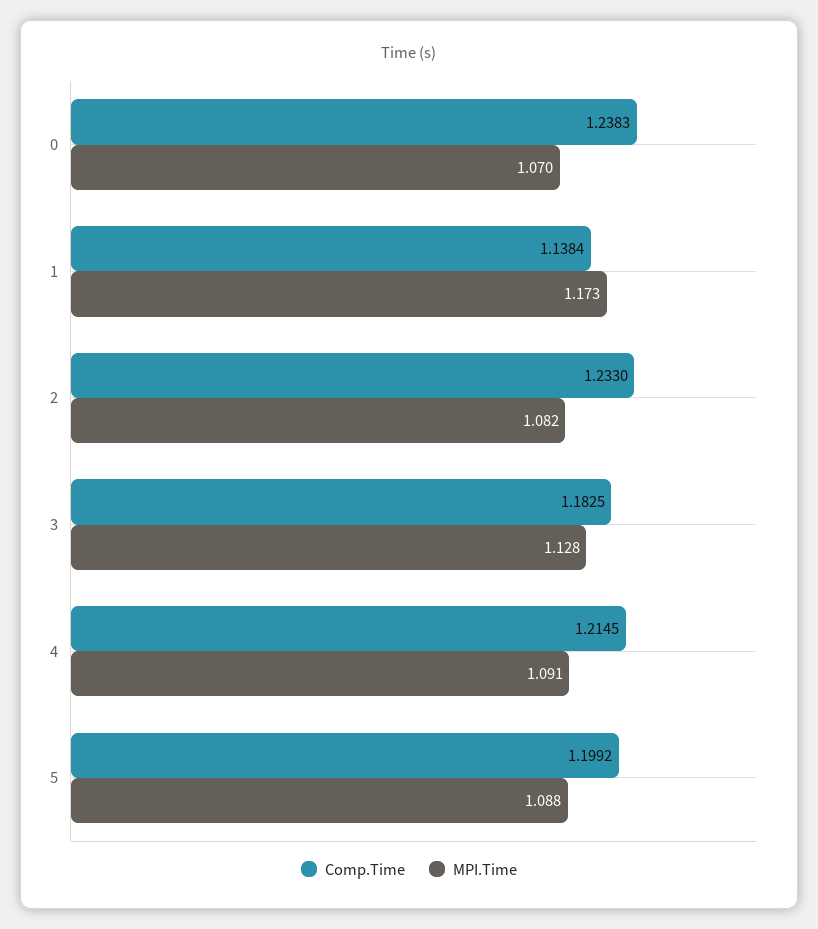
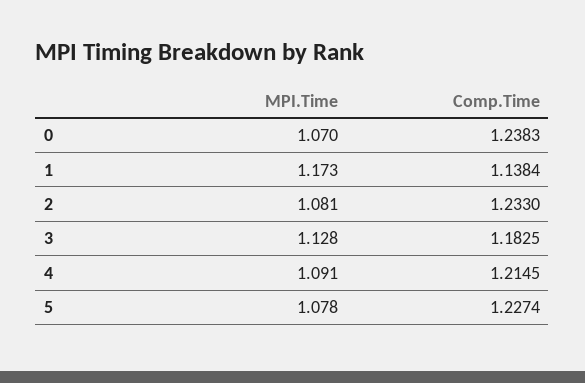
  {
    "Comp.Time": {
      "0": 1.2383,
      "1": 1.1384,
      "2": 1.233,
      "3": 1.1825,
      "4": 1.2145,
-     "5": 1.1992
+     "5": 1.2274
    },
    "MPI.Time": {
      "0": 1.07,
      "1": 1.173,
-     "2": 1.082,
+     "2": 1.081,
      "3": 1.128,
      "4": 1.091,
-     "5": 1.088
+     "5": 1.078
    }
  }

